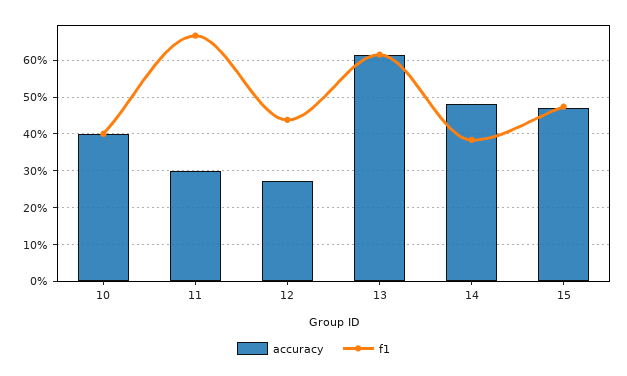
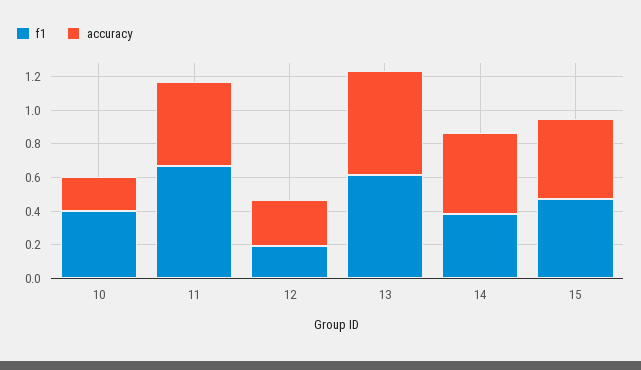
  {
    "accuracy": {
-     "10": 0.4,
+     "10": 0.2,
-     "11": 0.3,
+     "11": 0.5,
      "12": 0.28,
      "13": 0.62,
      "14": 0.48,
      "15": 0.48
    },
    "f1": {
      "10": 0.4,
      "11": 0.66,
-     "12": 0.44,
+     "12": 0.2,
      "13": 0.62,
      "14": 0.38,
      "15": 0.48
    }
  }

